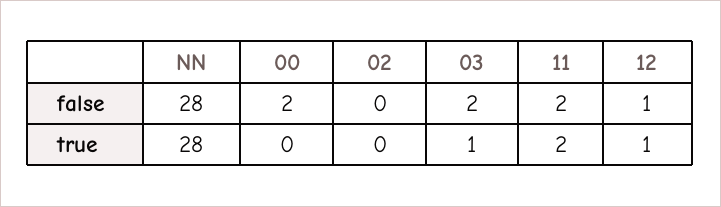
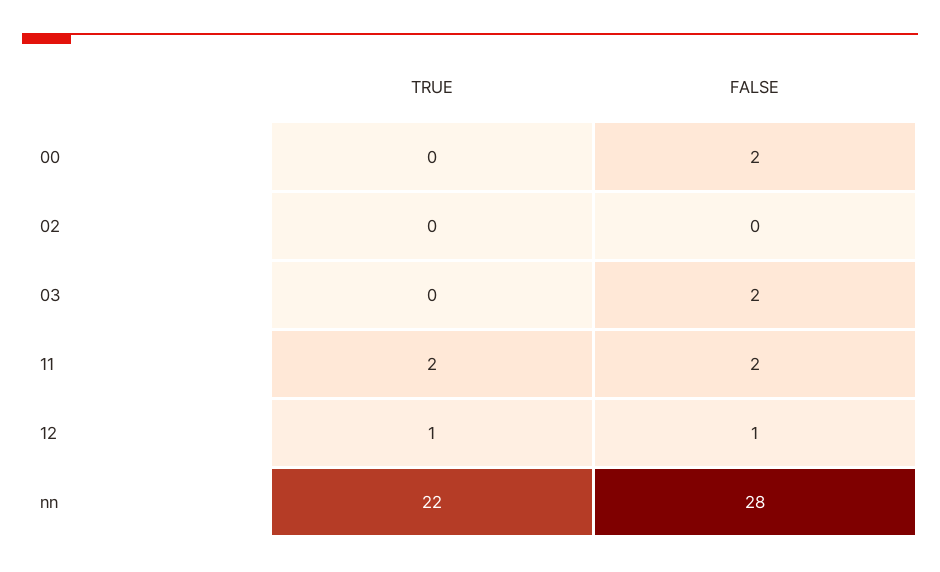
  {
    "NN": {
      "false": 28,
-     "true": 28
+     "true": 22
    },
    "00": {
      "false": 2,
      "true": 0
    },
    "02": {
      "false": 0,
      "true": 0
    },
    "03": {
      "false": 2,
-     "true": 1
+     "true": 0
    },
    "11": {
      "false": 2,
      "true": 2
    },
    "12": {
      "false": 1,
      "true": 1
    }
  }

